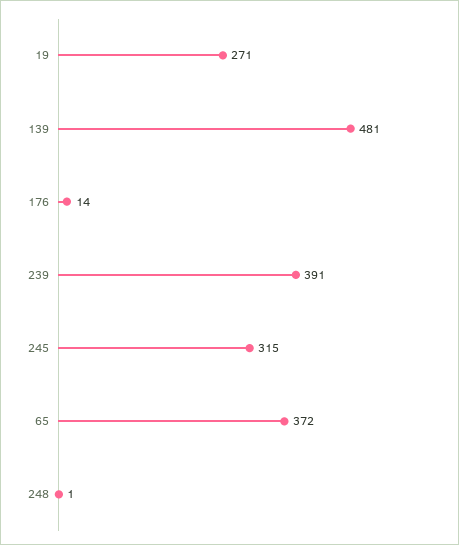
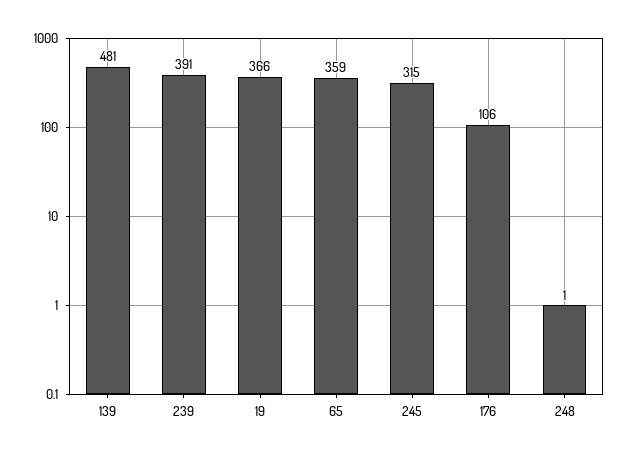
  {
-   "19": 271,
+   "19": 366,
    "139": 481,
-   "176": 14,
+   "176": 106,
    "239": 391,
    "245": 315,
-   "65": 372,
+   "65": 359,
    "248": 1
  }

